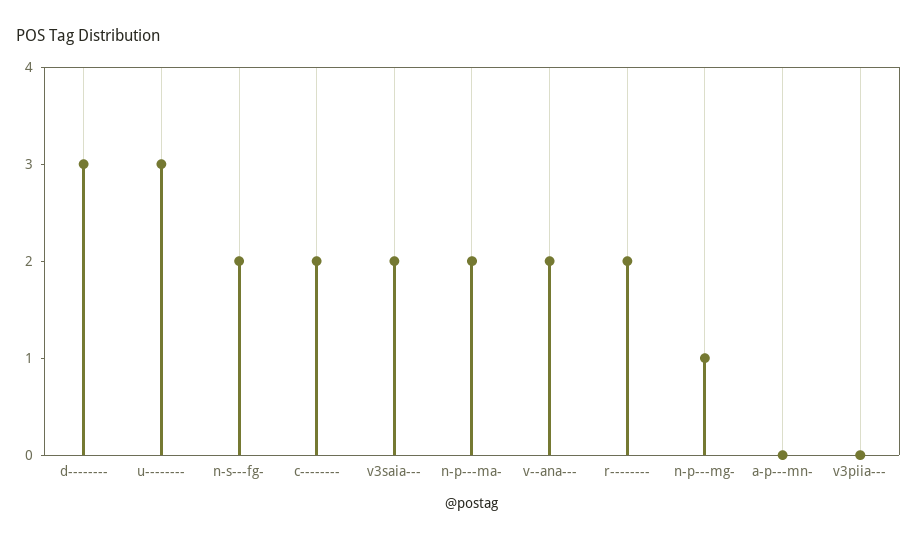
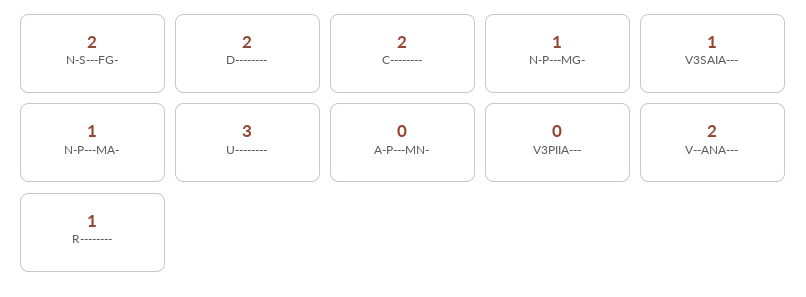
  {
-   "d--------": 3,
+   "d--------": 2,
    "u--------": 3,
    "n-s---fg-": 2,
    "c--------": 2,
-   "v3saia---": 2,
+   "v3saia---": 1,
-   "n-p---ma-": 2,
+   "n-p---ma-": 1,
    "v--ana---": 2,
-   "r--------": 2,
+   "r--------": 1,
    "n-p---mg-": 1,
    "a-p---mn-": 0,
    "v3piia---": 0
  }

